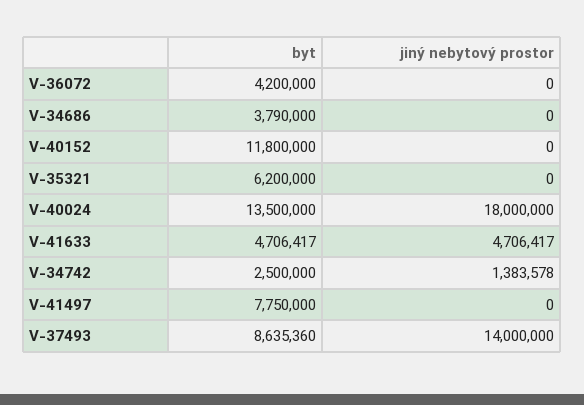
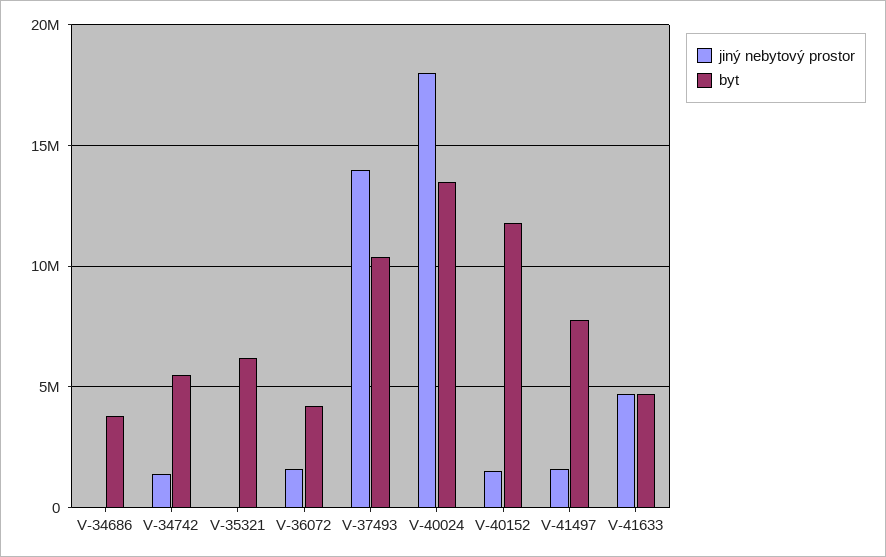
  {
    "byt": {
      "V-36072": 4200000,
      "V-34686": 3790000,
      "V-40152": 11800000,
      "V-35321": 6200000,
      "V-40024": 13500000,
      "V-41633": 4706417,
-     "V-34742": 2500000,
+     "V-34742": 5500000,
      "V-41497": 7750000,
-     "V-37493": 8635360
+     "V-37493": 10500000
    },
    "jiný nebytový prostor": {
-     "V-36072": 0,
+     "V-36072": 1500000,
      "V-34686": 0,
-     "V-40152": 0,
+     "V-40152": 1500000,
      "V-35321": 0,
      "V-40024": 18000000,
      "V-41633": 4706417,
      "V-34742": 1383578,
-     "V-41497": 0,
+     "V-41497": 1500000,
      "V-37493": 14000000
    }
  }

